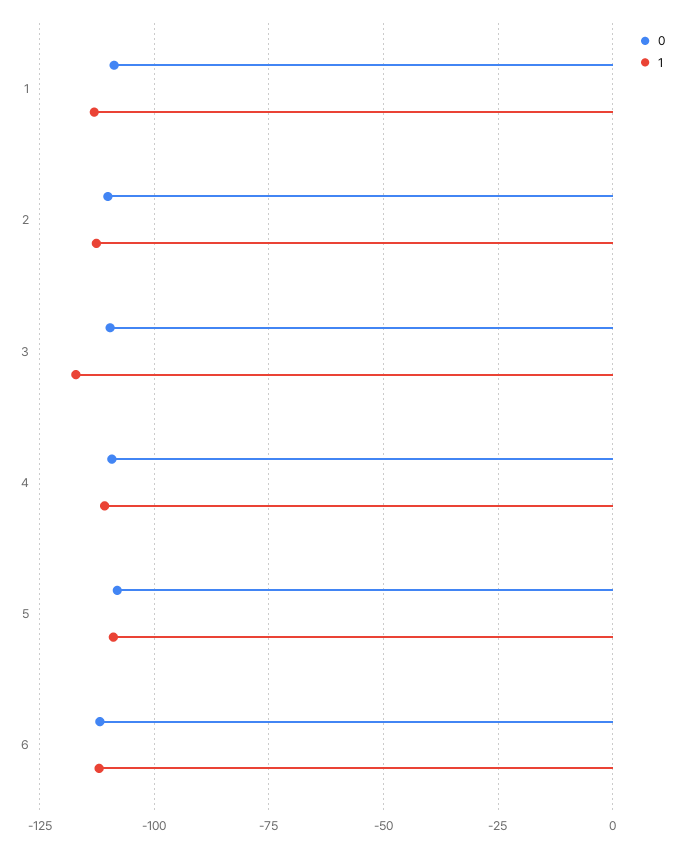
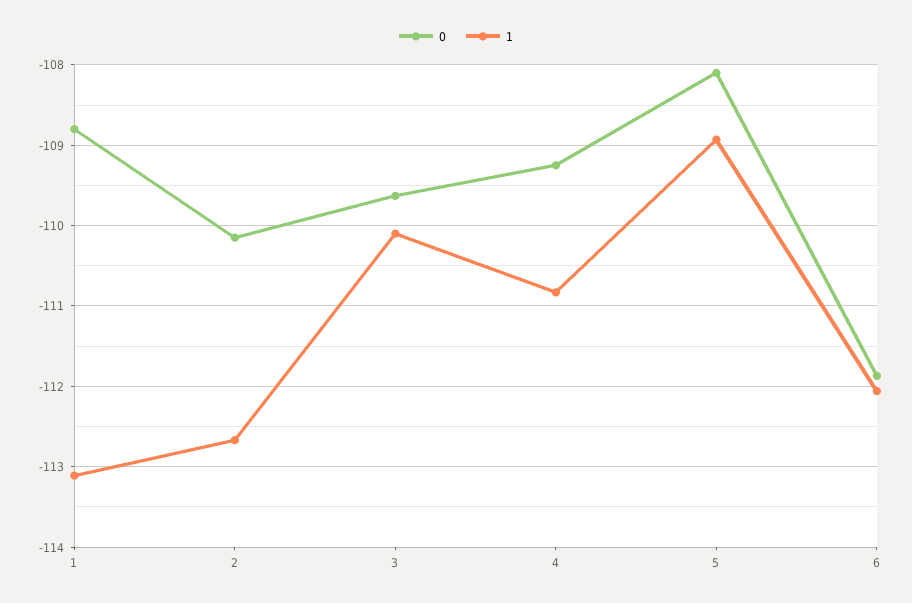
  {
    "0": {
      "1": -108.8,
      "2": -110.2,
      "3": -109.6,
      "4": -109.3,
      "5": -108.1,
      "6": -111.9
    },
    "1": {
      "1": -113.1,
      "2": -112.7,
-     "3": -117.5,
+     "3": -110.1,
      "4": -110.8,
      "5": -108.9,
      "6": -112.1
    }
  }

